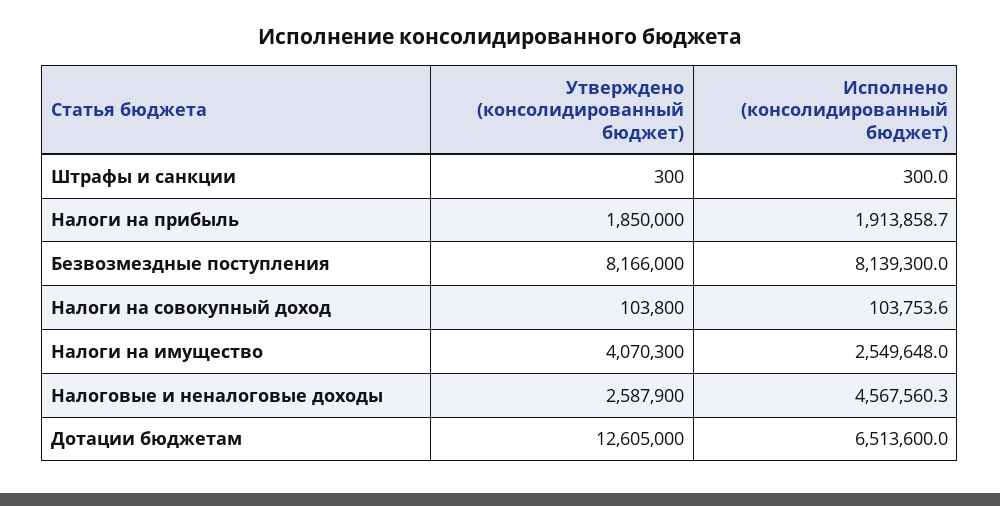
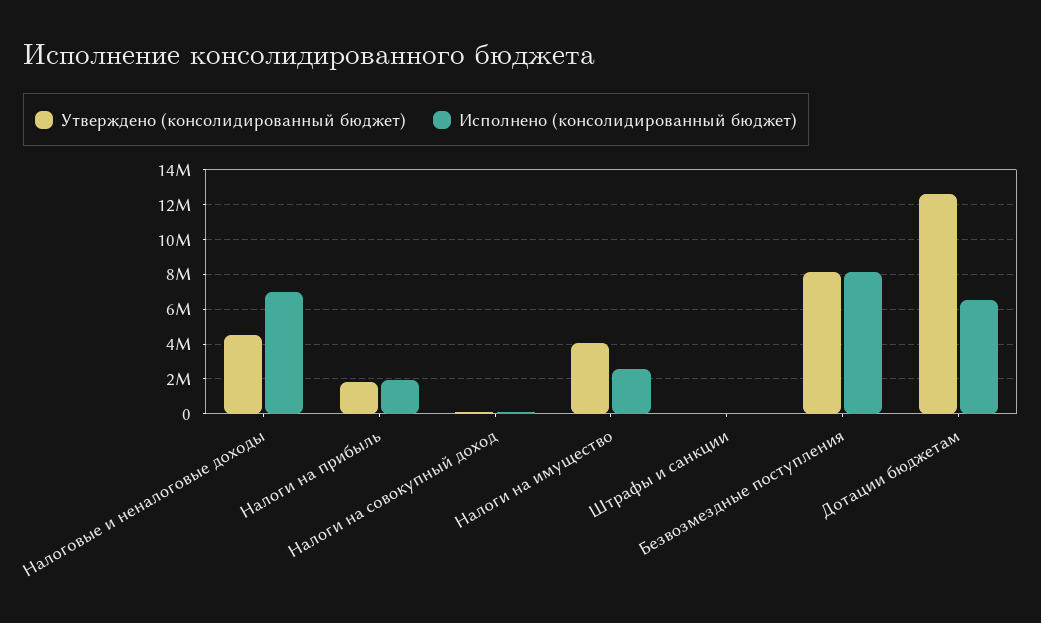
  {
    "Утверждено (консолидированный бюджет)": {
      "Штрафы и санкции": 300,
      "Налоги на прибыль": 1850000,
      "Безвозмездные поступления": 8166000,
      "Налоги на совокупный доход": 103800,
      "Налоги на имущество": 4070300,
-     "Налоговые и неналоговые доходы": 2587900,
+     "Налоговые и неналоговые доходы": 4500000,
      "Дотации бюджетам": 12605000
    },
    "Исполнено (консолидированный бюджет)": {
      "Штрафы и санкции": 300,
      "Налоги на прибыль": 1913858.7,
      "Безвозмездные поступления": 8139300,
      "Налоги на совокупный доход": 103753.6,
      "Налоги на имущество": 2549648,
-     "Налоговые и неналоговые доходы": 4567560.3,
+     "Налоговые и неналоговые доходы": 7000000,
      "Дотации бюджетам": 6513600
    }
  }

